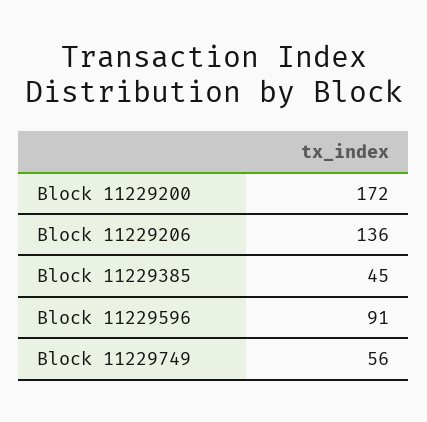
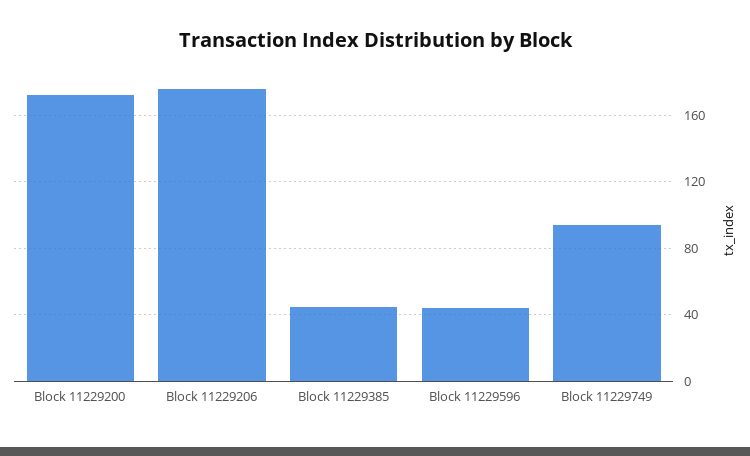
  {
    "Block 11229200": 172,
-   "Block 11229206": 136,
+   "Block 11229206": 175,
    "Block 11229385": 45,
-   "Block 11229596": 91,
+   "Block 11229596": 45,
-   "Block 11229749": 56
+   "Block 11229749": 95
  }

